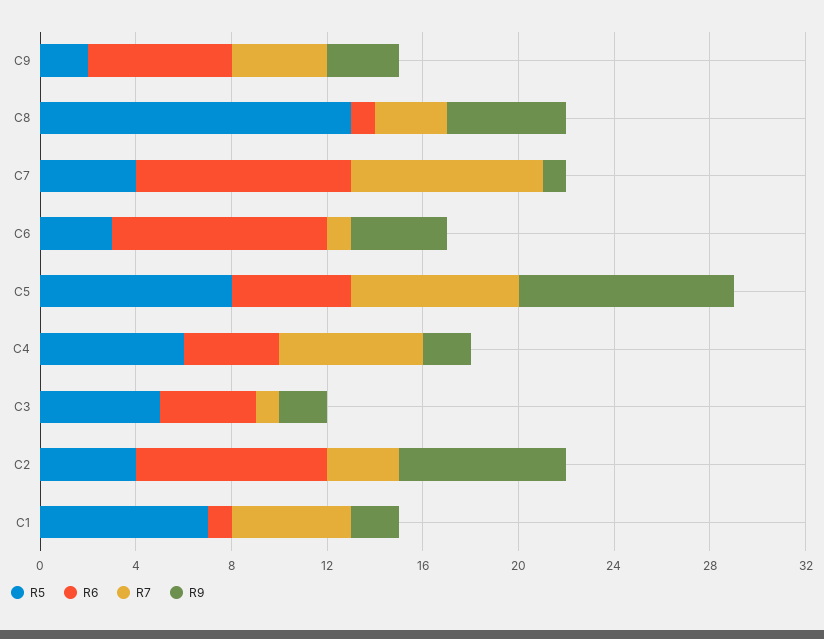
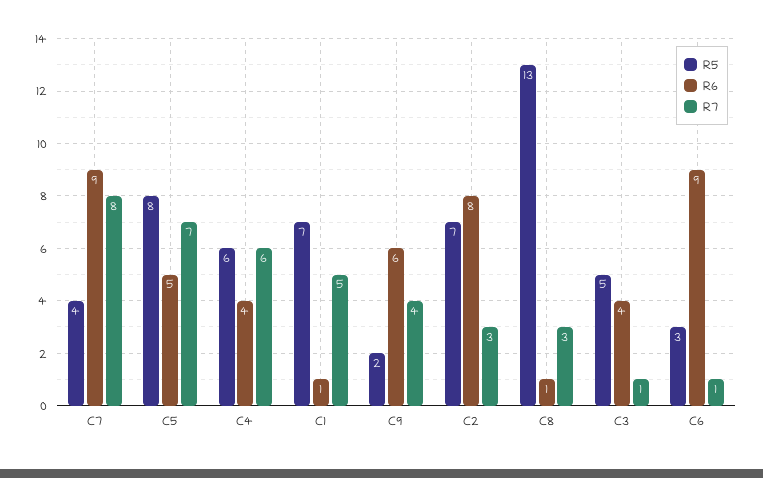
  {
    "R5": {
      "C9": 2,
      "C8": 13,
      "C7": 4,
      "C6": 3,
      "C5": 8,
      "C4": 6,
      "C3": 5,
-     "C2": 4,
+     "C2": 7,
      "C1": 7
    },
    "R6": {
      "C9": 6,
      "C8": 1,
      "C7": 9,
      "C6": 9,
      "C5": 5,
      "C4": 4,
      "C3": 4,
      "C2": 8,
      "C1": 1
    },
    "R7": {
      "C9": 4,
      "C8": 3,
      "C7": 8,
      "C6": 1,
      "C5": 7,
      "C4": 6,
      "C3": 1,
      "C2": 3,
      "C1": 5
-   },
+   }
-   "R9": {
-     "C9": 3,
-     "C8": 5,
-     "C7": 1,
-     "C6": 4,
-     "C5": 9,
-     "C4": 2,
-     "C3": 2,
-     "C2": 7,
-     "C1": 2
-   }
  }

